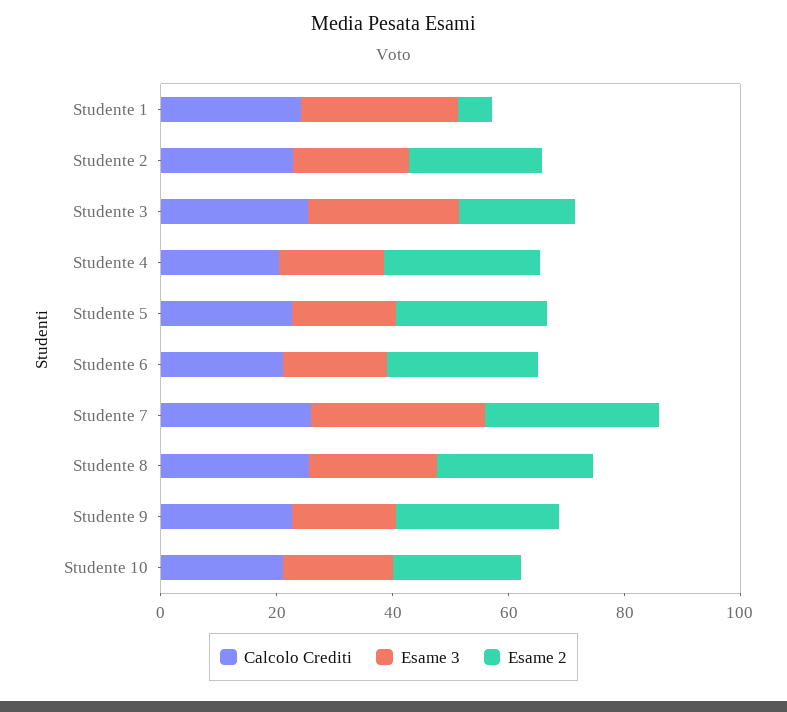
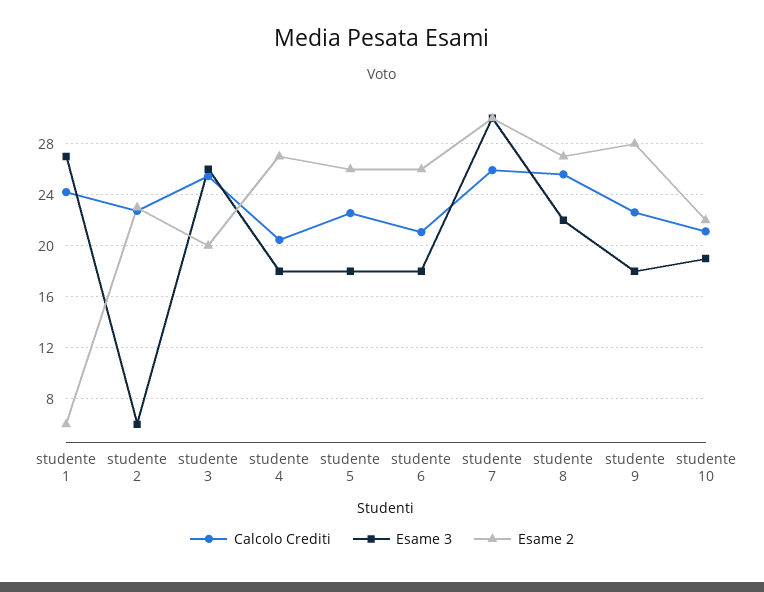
  {
    "Calcolo Crediti": {
      "Studente 1": 24,
      "Studente 2": 22.5,
      "Studente 3": 25.5,
      "Studente 4": 20.5,
      "Studente 5": 22.5,
      "Studente 6": 21,
      "Studente 7": 26,
      "Studente 8": 25.5,
      "Studente 9": 22.5,
      "Studente 10": 21
    },
    "Esame 3": {
      "Studente 1": 27,
-     "Studente 2": 20,
+     "Studente 2": 6,
      "Studente 3": 26,
      "Studente 4": 18,
      "Studente 5": 18,
      "Studente 6": 18,
      "Studente 7": 30,
      "Studente 8": 22,
      "Studente 9": 18,
      "Studente 10": 19
    },
    "Esame 2": {
      "Studente 1": 6,
      "Studente 2": 23,
      "Studente 3": 20,
      "Studente 4": 27,
      "Studente 5": 26,
      "Studente 6": 26,
      "Studente 7": 30,
      "Studente 8": 27,
      "Studente 9": 28,
      "Studente 10": 22
    }
  }

